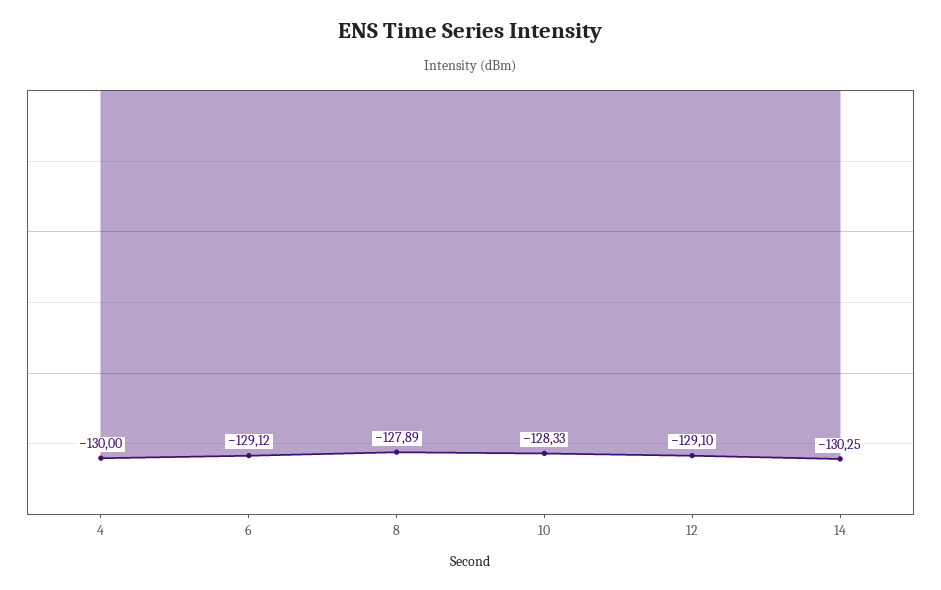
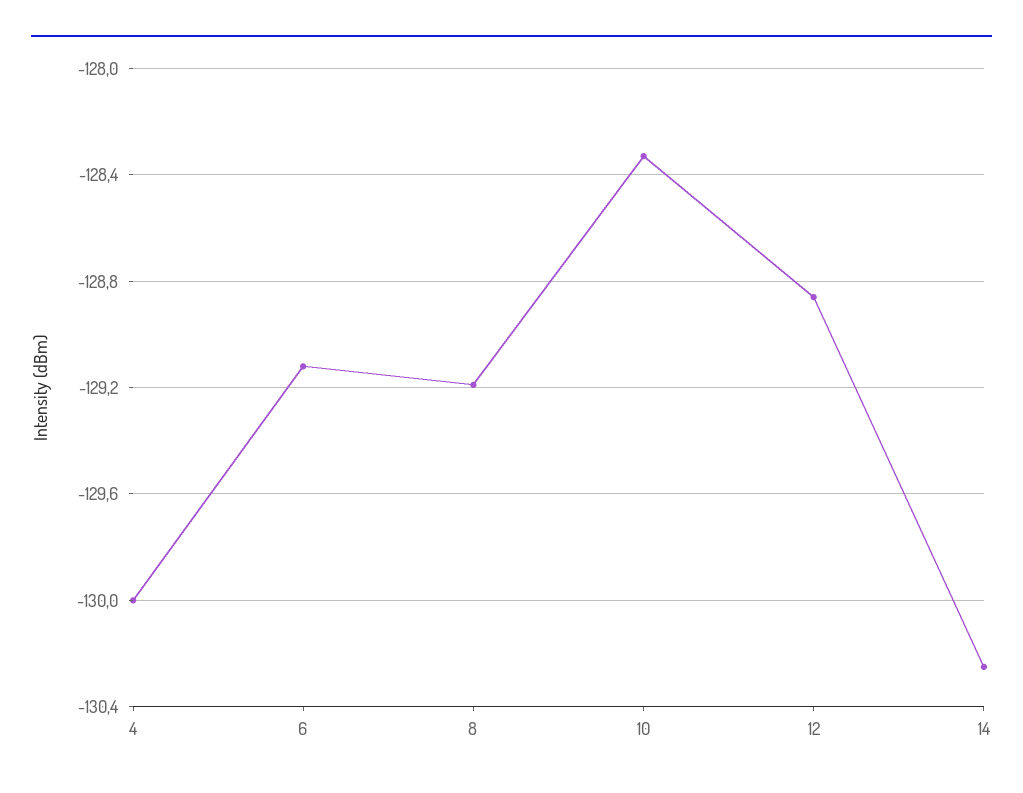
  {
    "4": -130,
    "6": -129.12,
-   "8": -127.89,
+   "8": -129.2,
    "10": -128.33,
-   "12": -129.1,
+   "12": -128.85,
    "14": -130.25
  }

